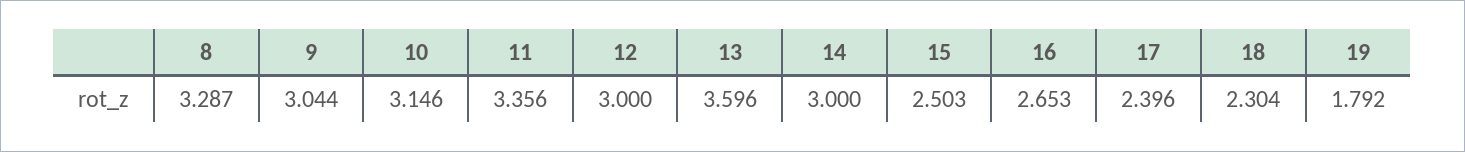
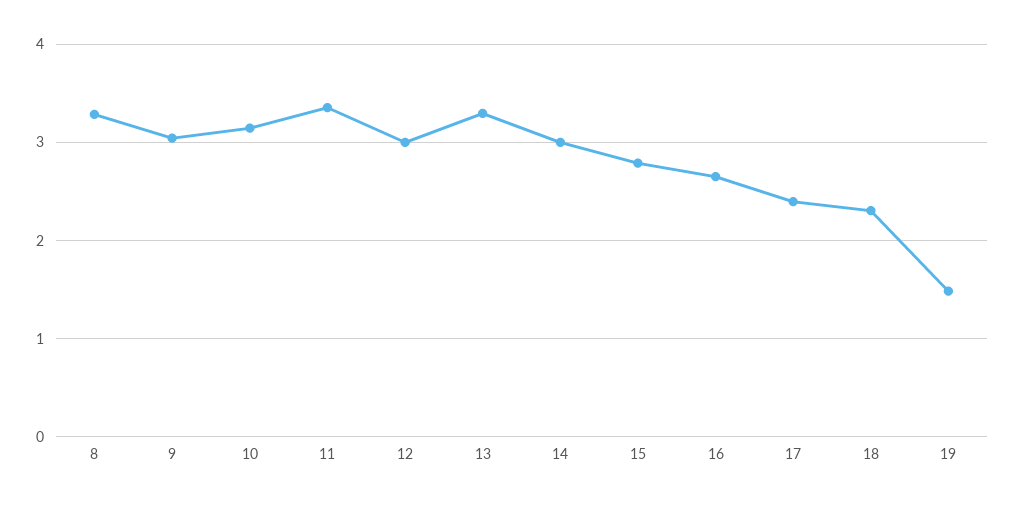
  {
    "8": 3.287,
    "9": 3.044,
    "10": 3.146,
    "11": 3.356,
    "12": 3,
-   "13": 3.596,
+   "13": 3.3,
    "14": 3,
-   "15": 2.503,
+   "15": 2.8,
    "16": 2.653,
    "17": 2.396,
    "18": 2.304,
-   "19": 1.792
+   "19": 1.5
  }

